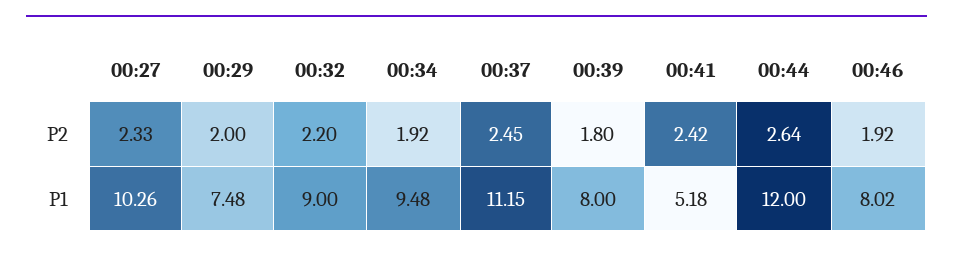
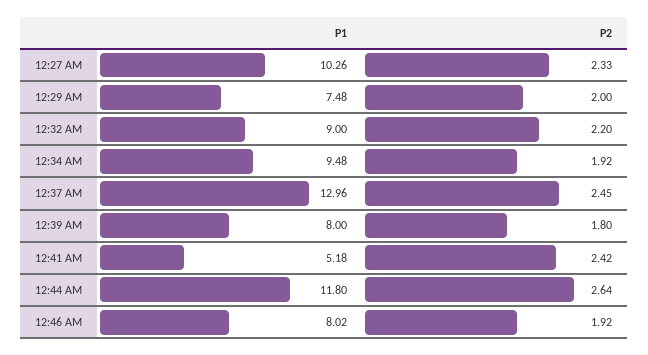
  {
    "00:27": {
      "P2": 2.33,
      "P1": 10.26
    },
    "00:29": {
      "P2": 2,
      "P1": 7.48
    },
    "00:32": {
      "P2": 2.2,
      "P1": 9
    },
    "00:34": {
      "P2": 1.92,
      "P1": 9.48
    },
    "00:37": {
      "P2": 2.45,
-     "P1": 11.15
+     "P1": 12.96
    },
    "00:39": {
      "P2": 1.8,
      "P1": 8
    },
    "00:41": {
      "P2": 2.42,
      "P1": 5.18
    },
    "00:44": {
      "P2": 2.64,
-     "P1": 12
+     "P1": 11.8
    },
    "00:46": {
      "P2": 1.92,
      "P1": 8.02
    }
  }

